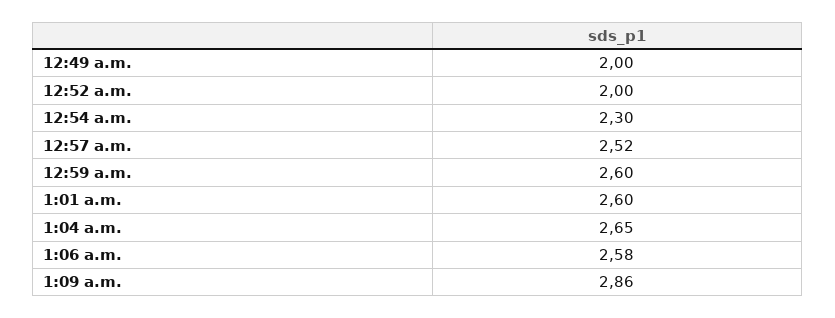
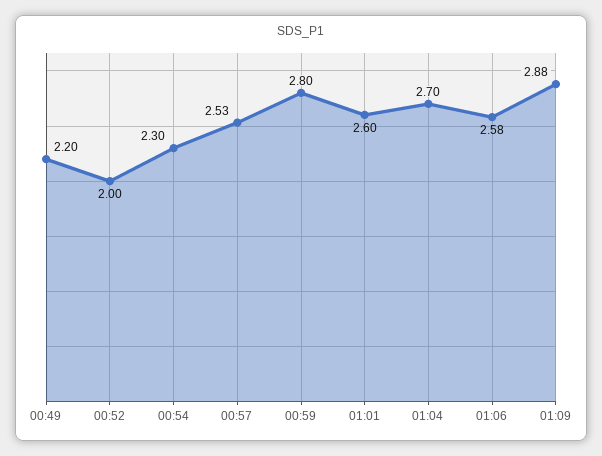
  {
-   "12:49 a.m.": 2,
+   "12:49 a.m.": 2.2,
    "12:52 a.m.": 2,
    "12:54 a.m.": 2.3,
-   "12:57 a.m.": 2.52,
+   "12:57 a.m.": 2.53,
-   "12:59 a.m.": 2.6,
+   "12:59 a.m.": 2.8,
    "1:01 a.m.": 2.6,
-   "1:04 a.m.": 2.65,
+   "1:04 a.m.": 2.7,
    "1:06 a.m.": 2.58,
-   "1:09 a.m.": 2.86
+   "1:09 a.m.": 2.88
  }

